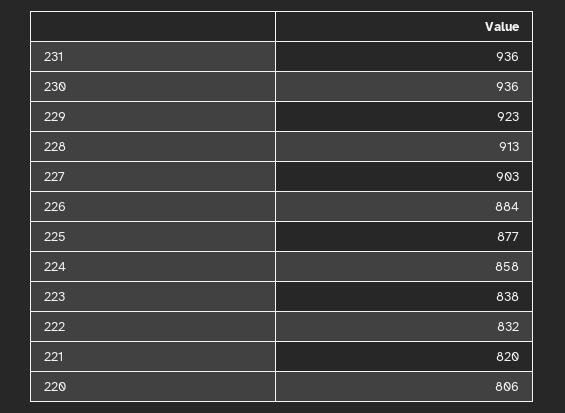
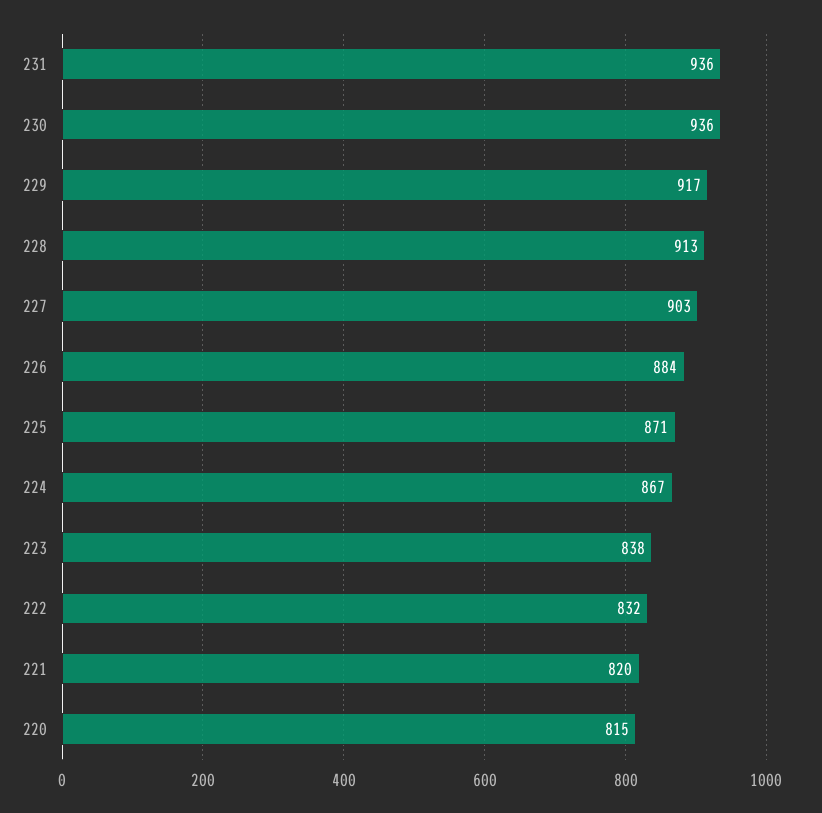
  {
    "231": 936,
    "230": 936,
-   "229": 923,
+   "229": 917,
    "228": 913,
    "227": 903,
    "226": 884,
-   "225": 877,
+   "225": 871,
-   "224": 858,
+   "224": 867,
    "223": 838,
    "222": 832,
    "221": 820,
-   "220": 806
+   "220": 815
  }

